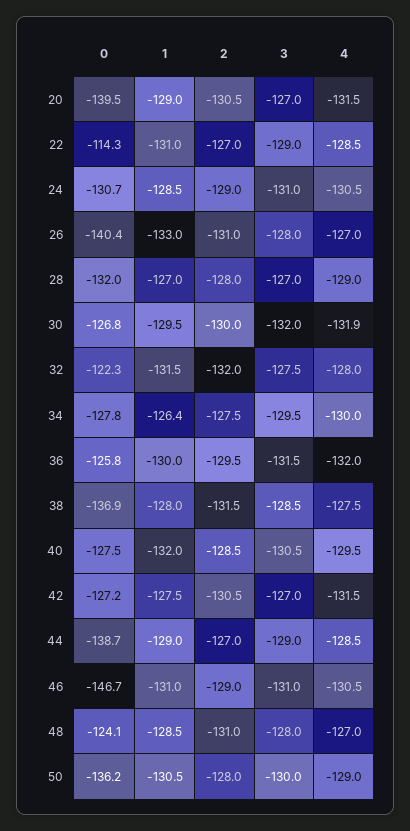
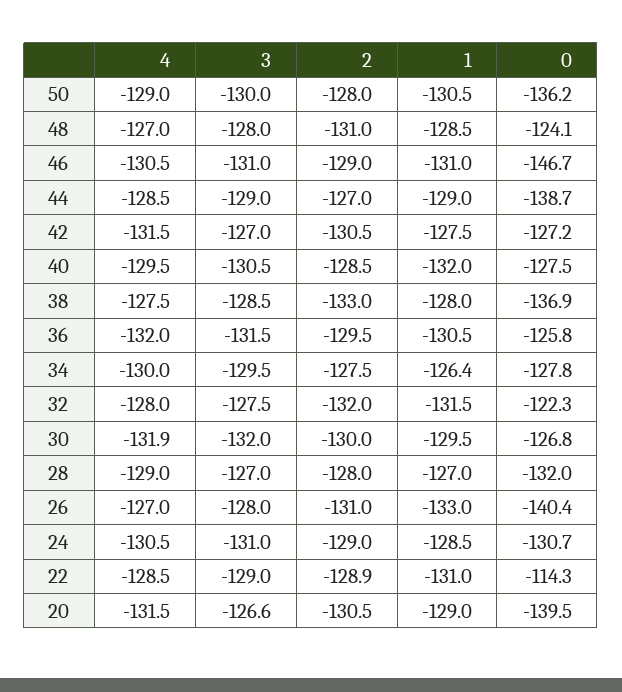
  {
    "0": {
      "20": -139.5,
      "22": -114.3,
      "24": -130.7,
      "26": -140.4,
      "28": -132,
      "30": -126.8,
      "32": -122.3,
      "34": -127.8,
      "36": -125.8,
      "38": -136.9,
      "40": -127.5,
      "42": -127.2,
      "44": -138.7,
      "46": -146.7,
      "48": -124.1,
      "50": -136.2
    },
    "1": {
      "20": -129,
      "22": -131,
      "24": -128.5,
      "26": -133,
      "28": -127,
      "30": -129.5,
      "32": -131.5,
      "34": -126.4,
-     "36": -130,
+     "36": -130.5,
      "38": -128,
      "40": -132,
      "42": -127.5,
      "44": -129,
      "46": -131,
      "48": -128.5,
      "50": -130.5
    },
    "2": {
      "20": -130.5,
-     "22": -127,
+     "22": -128.9,
      "24": -129,
      "26": -131,
      "28": -128,
      "30": -130,
      "32": -132,
      "34": -127.5,
      "36": -129.5,
-     "38": -131.5,
+     "38": -133,
      "40": -128.5,
      "42": -130.5,
      "44": -127,
      "46": -129,
      "48": -131,
      "50": -128
    },
    "3": {
-     "20": -127,
+     "20": -126.6,
      "22": -129,
      "24": -131,
      "26": -128,
      "28": -127,
      "30": -132,
      "32": -127.5,
      "34": -129.5,
      "36": -131.5,
      "38": -128.5,
      "40": -130.5,
      "42": -127,
      "44": -129,
      "46": -131,
      "48": -128,
      "50": -130
    },
    "4": {
      "20": -131.5,
      "22": -128.5,
      "24": -130.5,
      "26": -127,
      "28": -129,
      "30": -131.9,
      "32": -128,
      "34": -130,
      "36": -132,
      "38": -127.5,
      "40": -129.5,
      "42": -131.5,
      "44": -128.5,
      "46": -130.5,
      "48": -127,
      "50": -129
    }
  }

